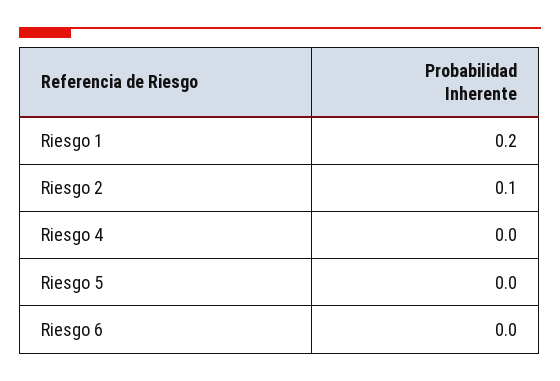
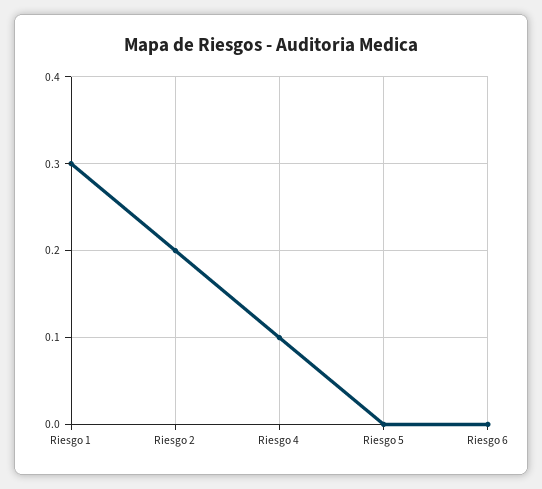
  {
-   "Riesgo 1": 0.2,
+   "Riesgo 1": 0.3,
-   "Riesgo 2": 0.1,
+   "Riesgo 2": 0.2,
-   "Riesgo 4": 0,
+   "Riesgo 4": 0.1,
    "Riesgo 5": 0,
    "Riesgo 6": 0
  }

